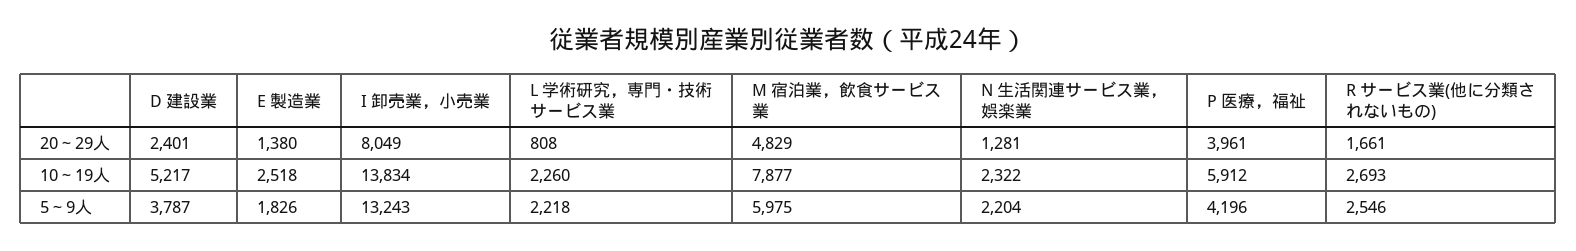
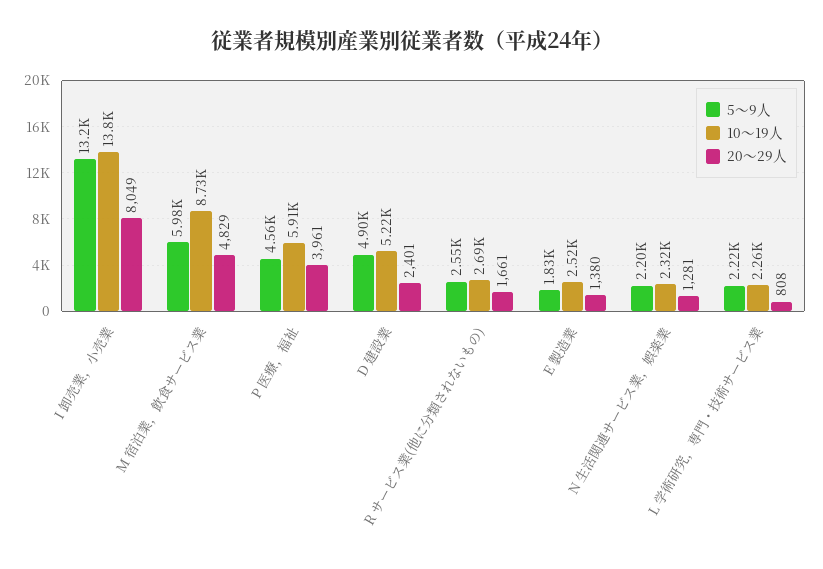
  {
    "20～29人": {
      "D 建設業": 2401,
      "E 製造業": 1380,
      "I 卸売業，小売業": 8049,
      "L 学術研究，専門・技術サービス業": 808,
      "M 宿泊業，飲食サービス業": 4829,
      "N 生活関連サービス業，娯楽業": 1281,
      "P 医療，福祉": 3961,
      "R サービス業(他に分類されないもの)": 1661
    },
    "10～19人": {
      "D 建設業": 5217,
      "E 製造業": 2518,
      "I 卸売業，小売業": 13834,
      "L 学術研究，専門・技術サービス業": 2260,
-     "M 宿泊業，飲食サービス業": 7877,
+     "M 宿泊業，飲食サービス業": 8730,
      "N 生活関連サービス業，娯楽業": 2322,
      "P 医療，福祉": 5912,
      "R サービス業(他に分類されないもの)": 2693
    },
    "5～9人": {
-     "D 建設業": 3787,
+     "D 建設業": 4900,
      "E 製造業": 1826,
      "I 卸売業，小売業": 13243,
      "L 学術研究，専門・技術サービス業": 2218,
      "M 宿泊業，飲食サービス業": 5975,
      "N 生活関連サービス業，娯楽業": 2204,
-     "P 医療，福祉": 4196,
+     "P 医療，福祉": 4560,
      "R サービス業(他に分類されないもの)": 2546
    }
  }

